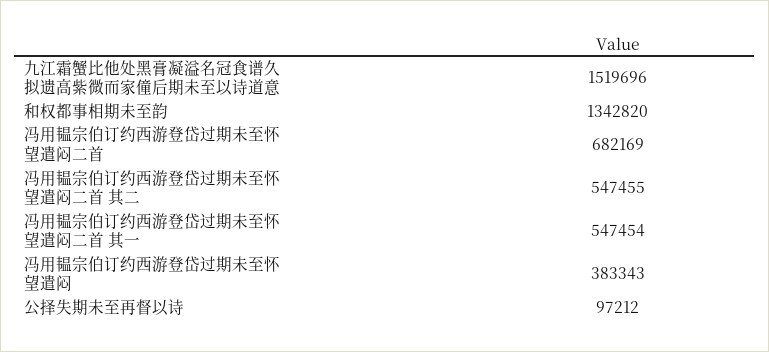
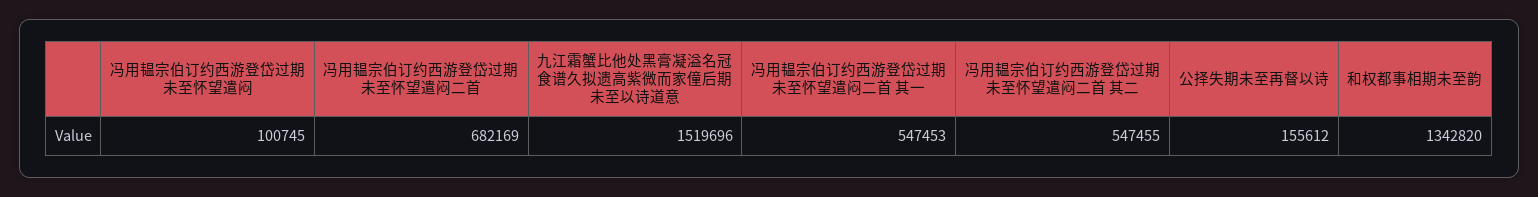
  {
    "九江霜蟹比他处黑膏凝溢名冠食谱久拟遗高紫微而家僮后期未至以诗道意": 1519696,
    "和权都事相期未至韵": 1342820,
    "冯用韫宗伯订约西游登岱过期未至怀望遣闷二首": 682169,
    "冯用韫宗伯订约西游登岱过期未至怀望遣闷二首 其二": 547455,
-   "冯用韫宗伯订约西游登岱过期未至怀望遣闷二首 其一": 547454,
+   "冯用韫宗伯订约西游登岱过期未至怀望遣闷二首 其一": 547453,
-   "冯用韫宗伯订约西游登岱过期未至怀望遣闷": 383343,
+   "冯用韫宗伯订约西游登岱过期未至怀望遣闷": 100745,
-   "公择失期未至再督以诗": 97212
+   "公择失期未至再督以诗": 155612
  }

